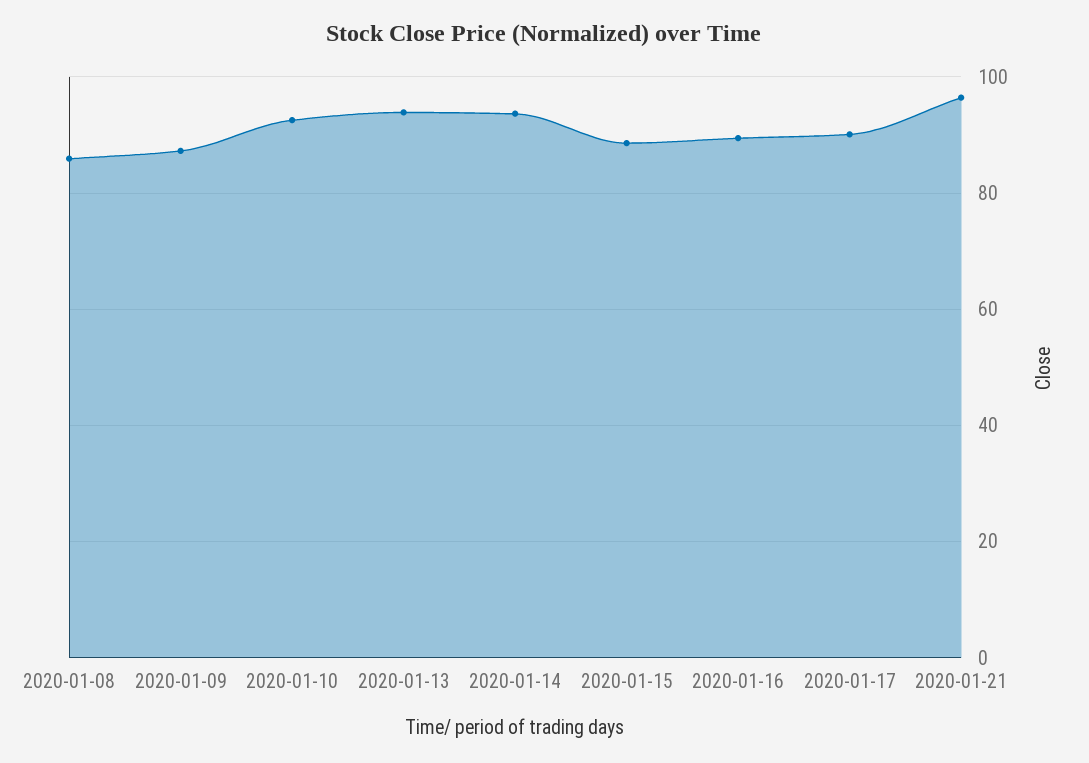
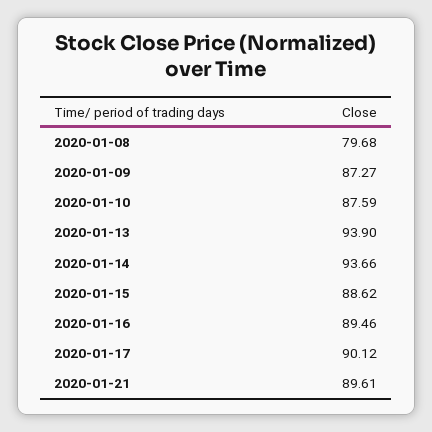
  {
-   "2020-01-08": 86,
+   "2020-01-08": 79.68,
    "2020-01-09": 87.27,
-   "2020-01-10": 92,
+   "2020-01-10": 87.59,
    "2020-01-13": 93.9,
    "2020-01-14": 93.66,
    "2020-01-15": 88.62,
    "2020-01-16": 89.46,
    "2020-01-17": 90.12,
-   "2020-01-21": 96
+   "2020-01-21": 89.61
  }

